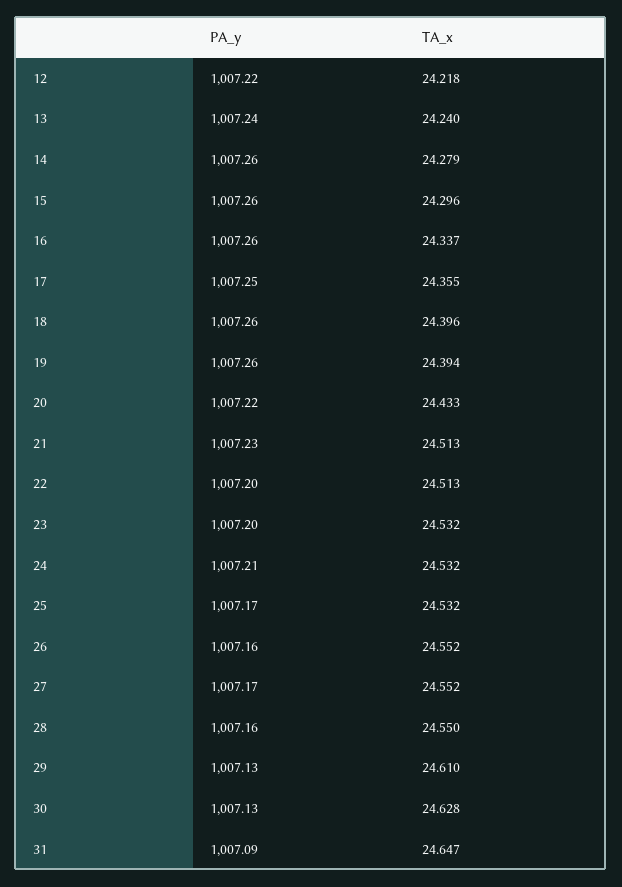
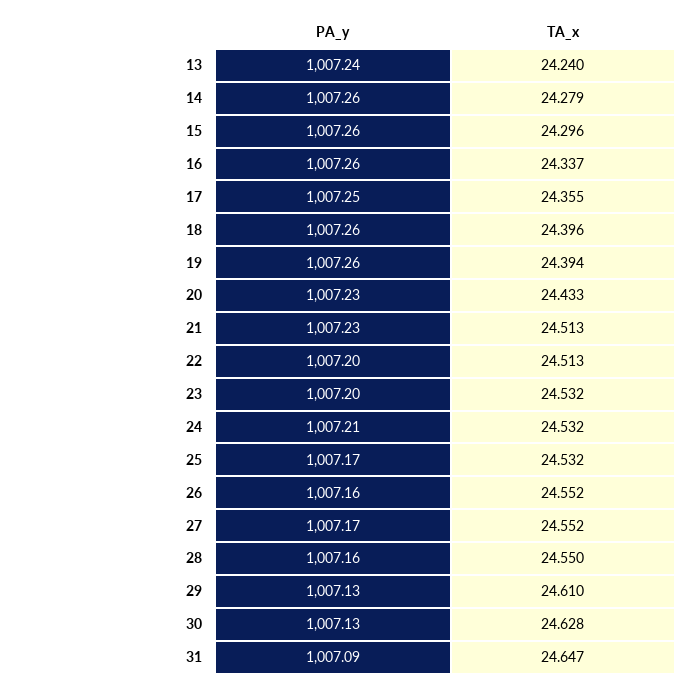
  {
    "PA_y": {
-     "12": 1007.22,
      "13": 1007.24,
      "14": 1007.26,
      "15": 1007.26,
      "16": 1007.26,
      "17": 1007.25,
      "18": 1007.26,
      "19": 1007.26,
-     "20": 1007.22,
+     "20": 1007.23,
      "21": 1007.23,
      "22": 1007.2,
      "23": 1007.2,
      "24": 1007.21,
      "25": 1007.17,
      "26": 1007.16,
      "27": 1007.17,
      "28": 1007.16,
      "29": 1007.13,
      "30": 1007.13,
      "31": 1007.09
    },
    "TA_x": {
-     "12": 24.218,
      "13": 24.24,
      "14": 24.279,
      "15": 24.296,
      "16": 24.337,
      "17": 24.355,
      "18": 24.396,
      "19": 24.394,
      "20": 24.433,
      "21": 24.513,
      "22": 24.513,
      "23": 24.532,
      "24": 24.532,
      "25": 24.532,
      "26": 24.552,
      "27": 24.552,
      "28": 24.55,
      "29": 24.61,
      "30": 24.628,
      "31": 24.647
    }
  }

